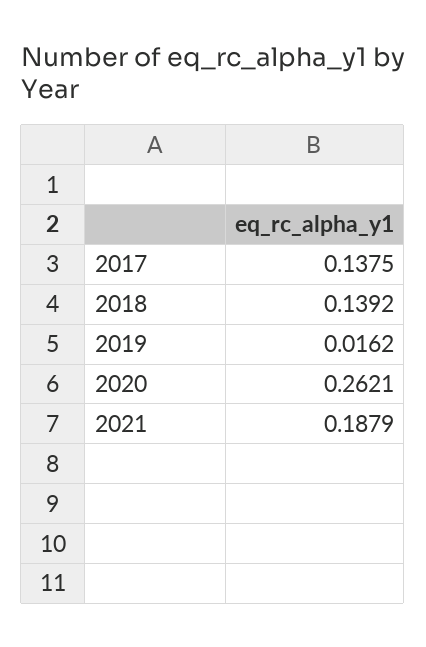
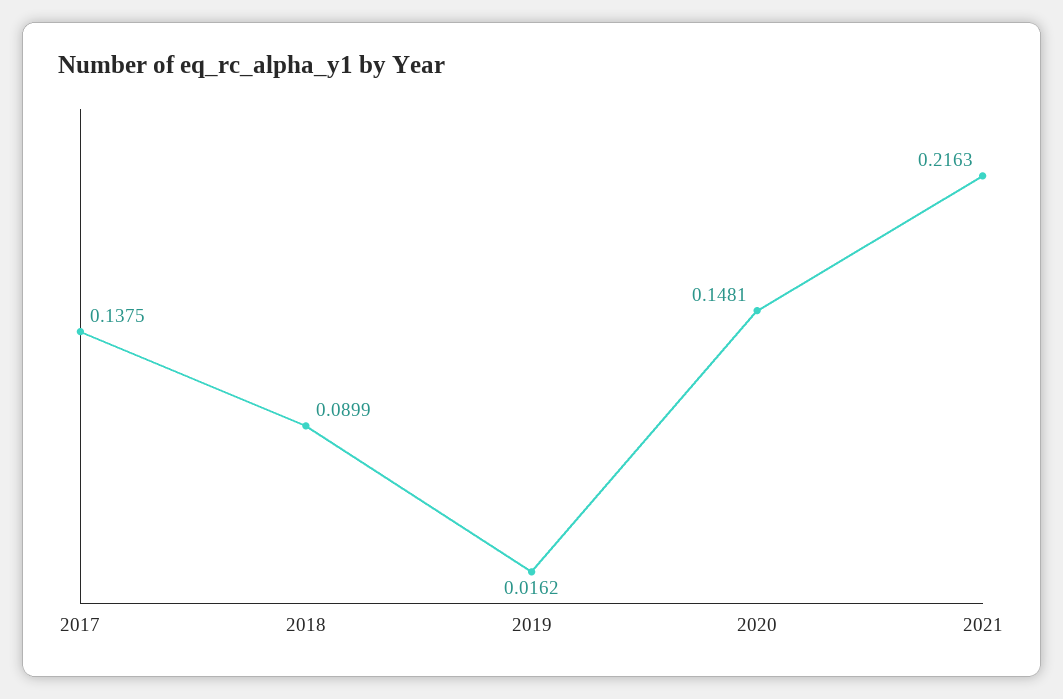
  {
    "2017": 0.1375,
-   "2018": 0.1392,
+   "2018": 0.0899,
    "2019": 0.0162,
-   "2020": 0.2621,
+   "2020": 0.1481,
-   "2021": 0.1879
+   "2021": 0.2163
  }

